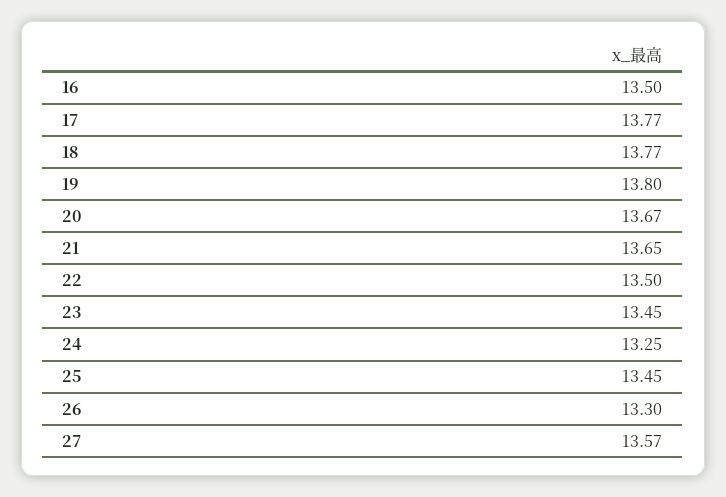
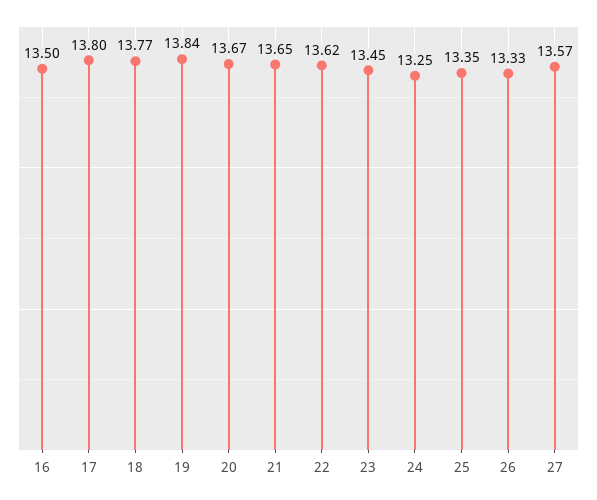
  {
    "16": 13.5,
-   "17": 13.77,
+   "17": 13.8,
    "18": 13.77,
-   "19": 13.8,
+   "19": 13.84,
    "20": 13.67,
    "21": 13.65,
-   "22": 13.5,
+   "22": 13.62,
    "23": 13.45,
    "24": 13.25,
-   "25": 13.45,
+   "25": 13.35,
-   "26": 13.3,
+   "26": 13.33,
    "27": 13.57
  }

